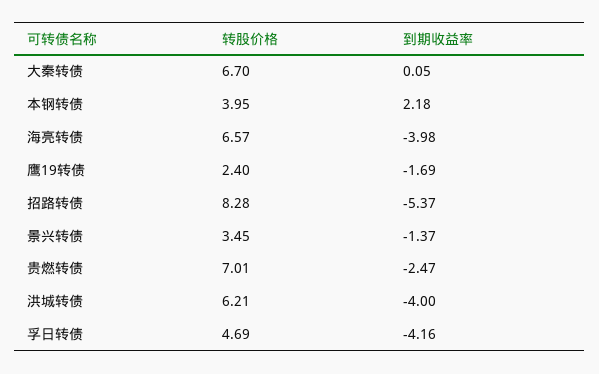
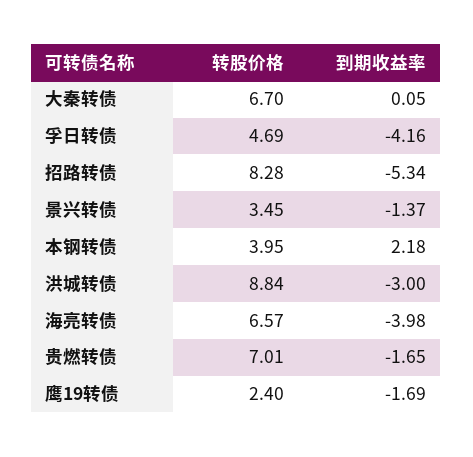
  {
    "转股价格": {
      "大秦转债": 6.7,
      "本钢转债": 3.95,
      "海亮转债": 6.57,
      "鹰19转债": 2.4,
      "招路转债": 8.28,
      "景兴转债": 3.45,
      "贵燃转债": 7.01,
-     "洪城转债": 6.21,
+     "洪城转债": 8.84,
      "孚日转债": 4.69
    },
    "到期收益率": {
      "大秦转债": 0.05,
      "本钢转债": 2.18,
      "海亮转债": -3.98,
      "鹰19转债": -1.69,
-     "招路转债": -5.37,
+     "招路转债": -5.34,
      "景兴转债": -1.37,
-     "贵燃转债": -2.47,
+     "贵燃转债": -1.65,
-     "洪城转债": -4,
+     "洪城转债": -3,
      "孚日转债": -4.16
    }
  }

